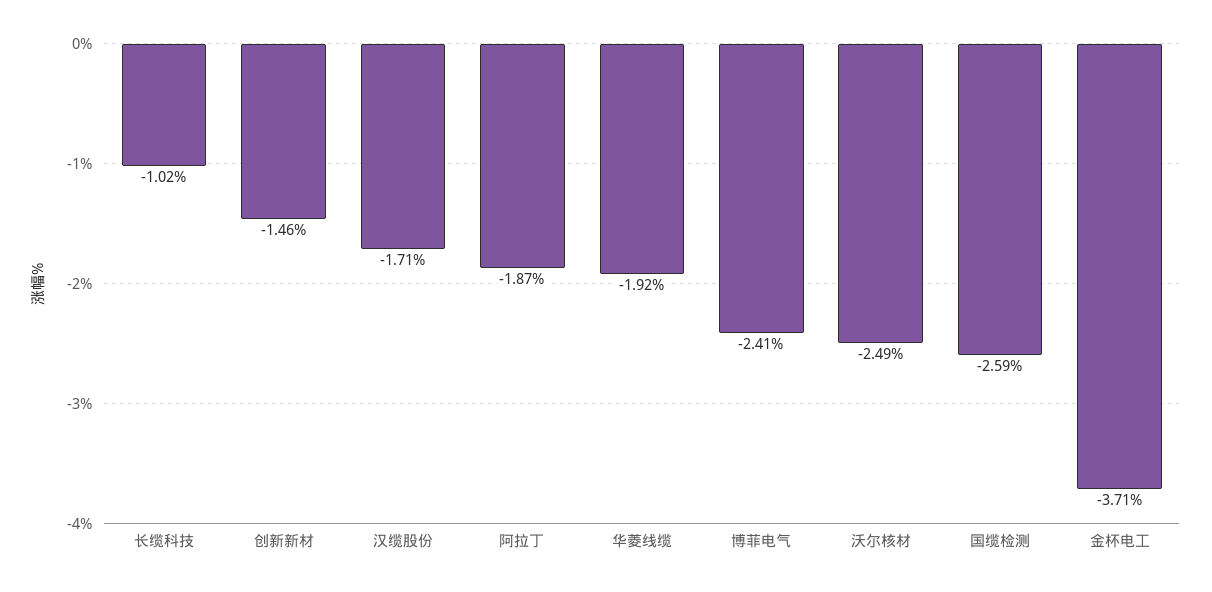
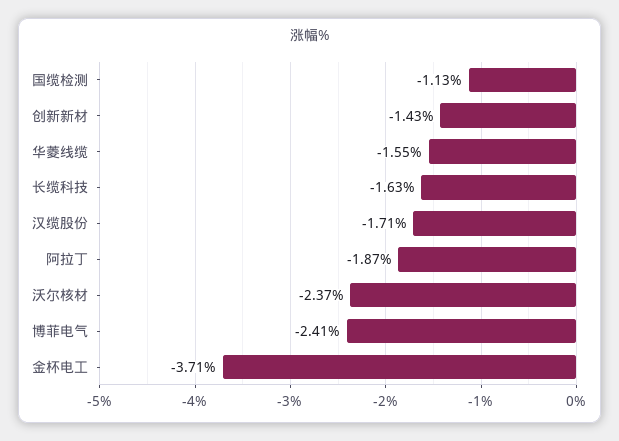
  {
-   "长缆科技": -1.02,
+   "长缆科技": -1.63,
-   "创新新材": -1.46,
+   "创新新材": -1.43,
    "汉缆股份": -1.71,
    "阿拉丁": -1.87,
-   "华菱线缆": -1.92,
+   "华菱线缆": -1.55,
    "博菲电气": -2.41,
-   "沃尔核材": -2.49,
+   "沃尔核材": -2.37,
-   "国缆检测": -2.59,
+   "国缆检测": -1.13,
    "金杯电工": -3.71
  }

